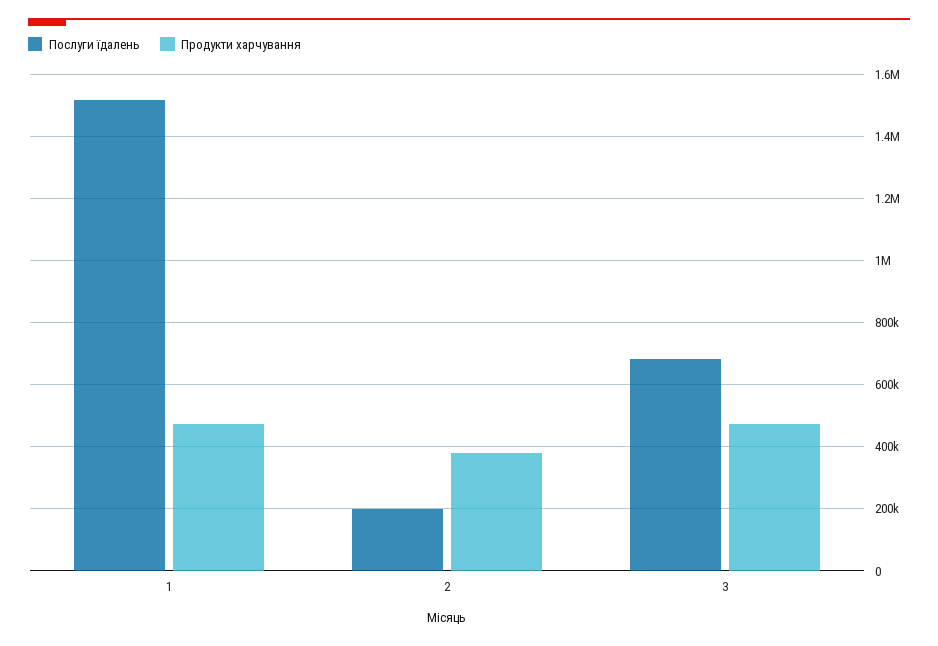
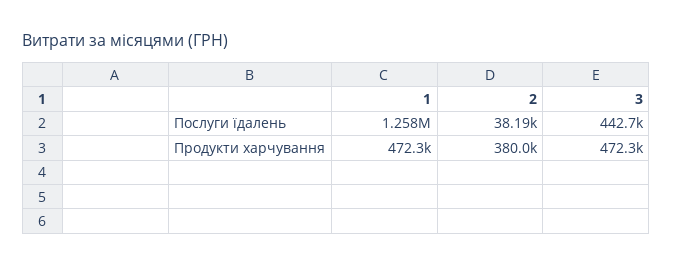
  {
    "Послуги їдалень": {
-     "1": 1520000,
+     "1": 1258000,
-     "2": 200000,
+     "2": 38190,
-     "3": 680000
+     "3": 442700
    },
    "Продукти харчування": {
      "1": 472300,
      "2": 380000,
      "3": 472300
    }
  }

